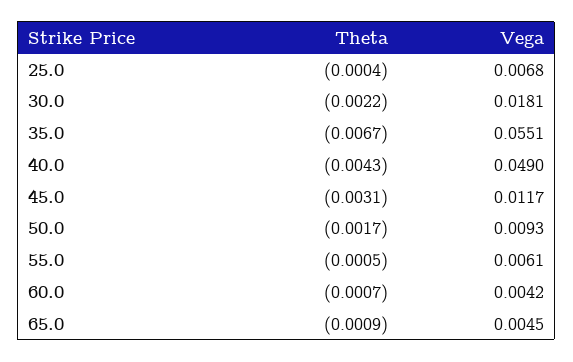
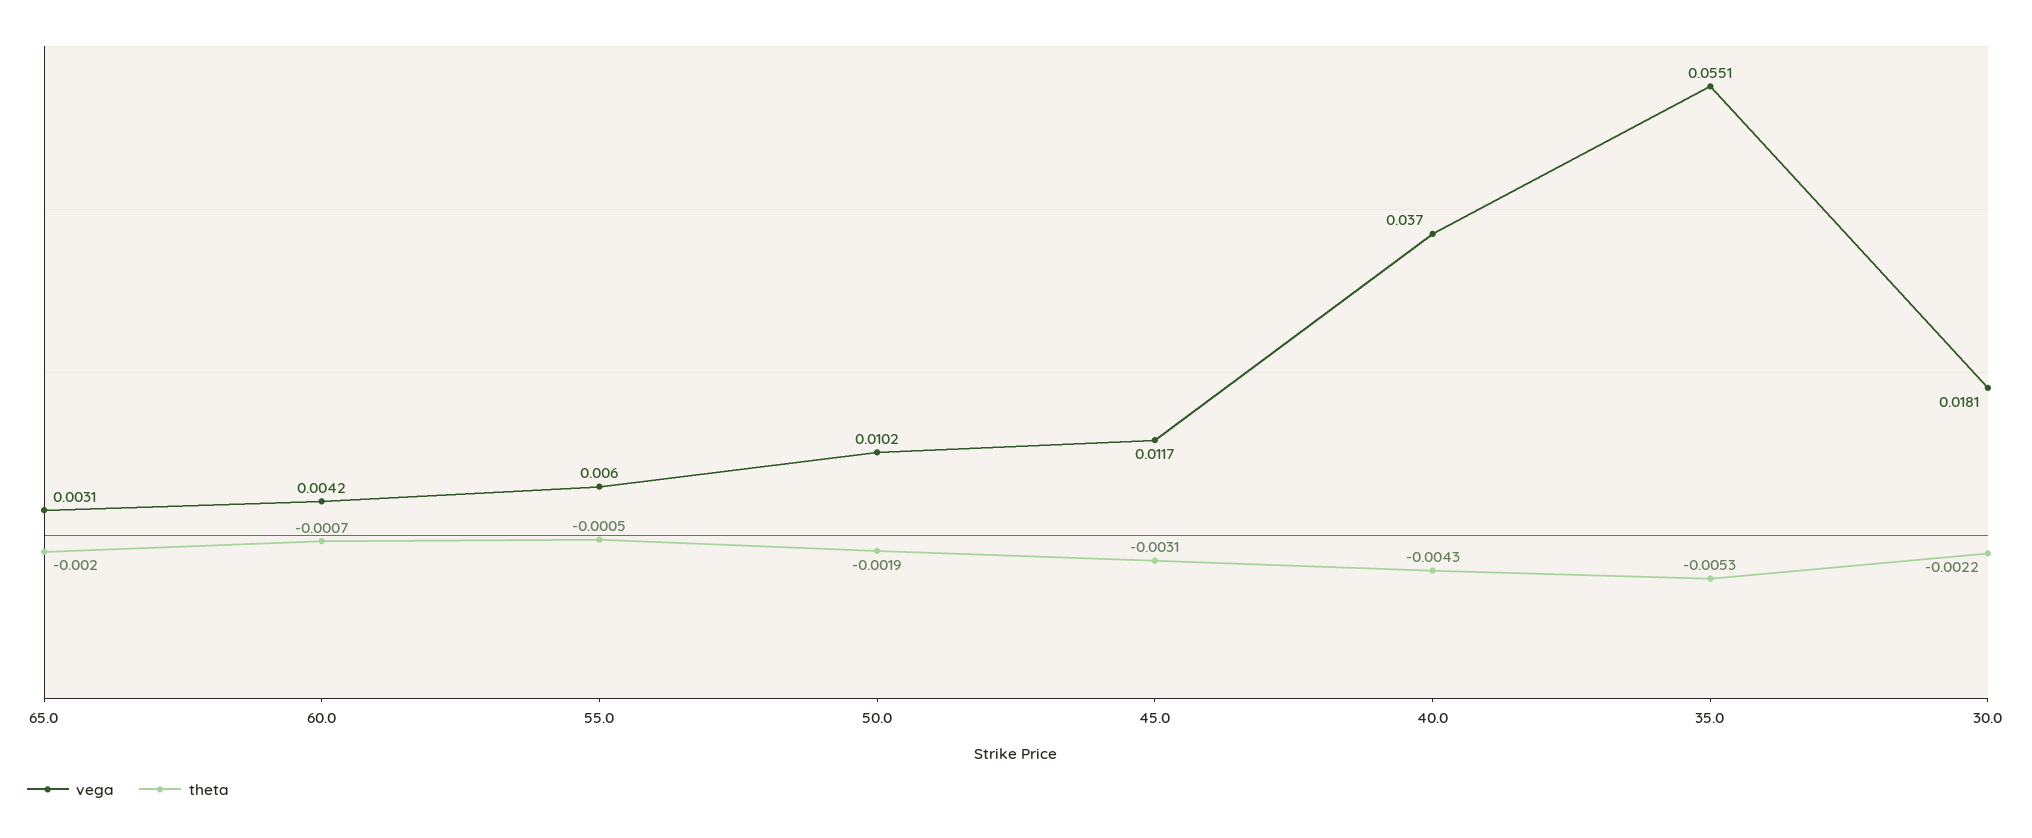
  {
    "Theta": {
-     "25.0": -0.0004,
      "30.0": -0.0022,
-     "35.0": -0.0067,
+     "35.0": -0.0053,
      "40.0": -0.0043,
      "45.0": -0.0031,
-     "50.0": -0.0017,
+     "50.0": -0.0019,
      "55.0": -0.0005,
      "60.0": -0.0007,
-     "65.0": -0.0009
+     "65.0": -0.002
    },
    "Vega": {
-     "25.0": 0.0068,
      "30.0": 0.0181,
      "35.0": 0.0551,
-     "40.0": 0.049,
+     "40.0": 0.037,
      "45.0": 0.0117,
-     "50.0": 0.0093,
+     "50.0": 0.0102,
-     "55.0": 0.0061,
+     "55.0": 0.006,
      "60.0": 0.0042,
-     "65.0": 0.0045
+     "65.0": 0.0031
    }
  }

